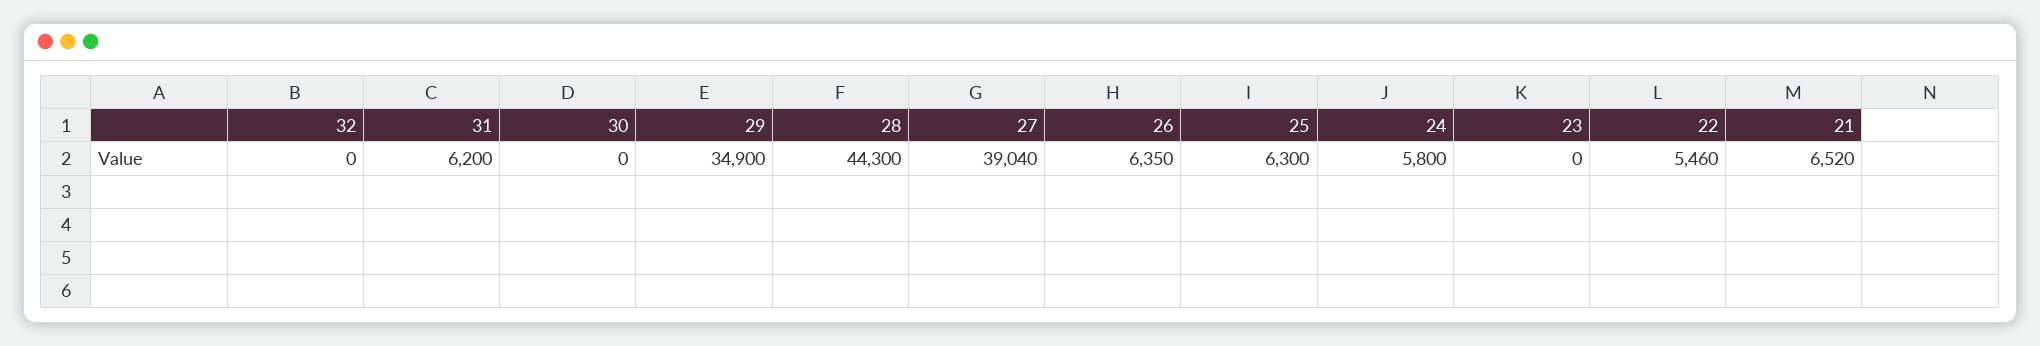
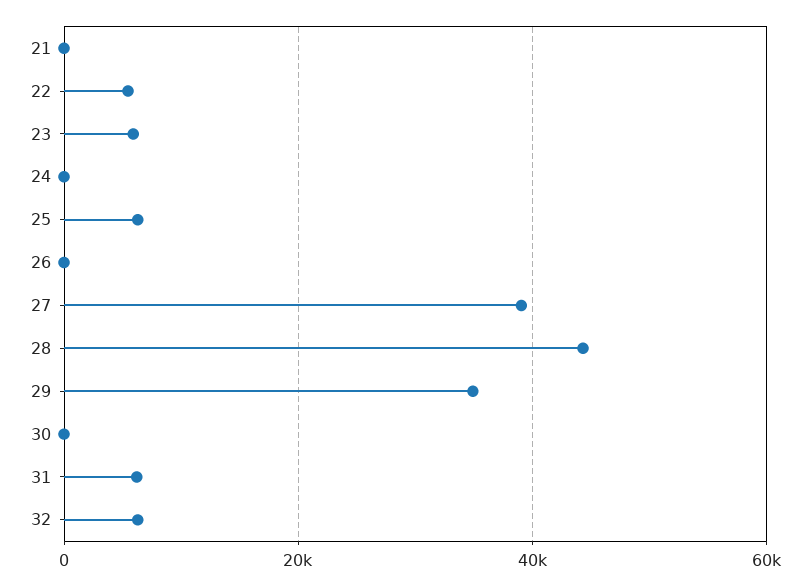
  {
-   "32": 0,
+   "32": 6000,
    "31": 6200,
    "30": 0,
    "29": 34900,
    "28": 44300,
    "27": 39040,
-   "26": 6350,
+   "26": 0,
    "25": 6300,
-   "24": 5800,
+   "24": 0,
-   "23": 0,
+   "23": 6000,
    "22": 5460,
-   "21": 6520
+   "21": 0
  }

